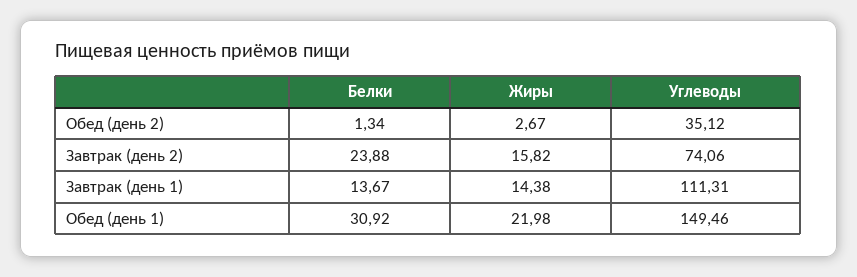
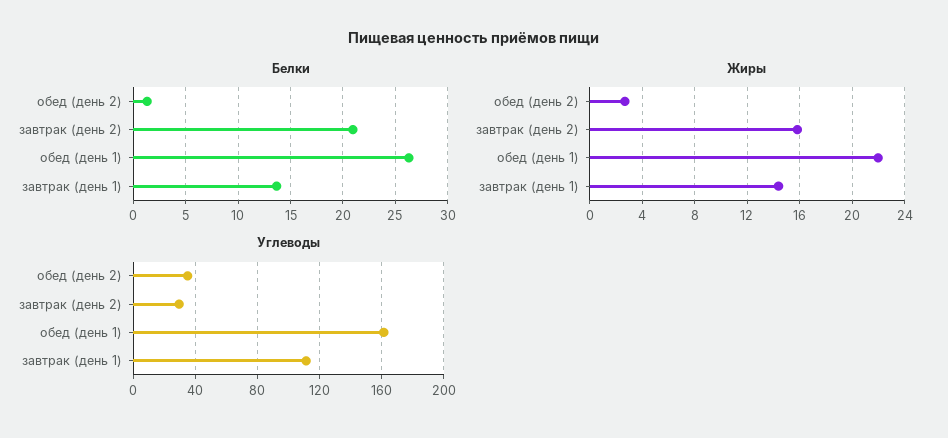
  {
    "Белки": {
      "Обед (день 2)": 1.34,
-     "Завтрак (день 2)": 23.88,
+     "Завтрак (день 2)": 21,
      "Завтрак (день 1)": 13.67,
-     "Обед (день 1)": 30.92
+     "Обед (день 1)": 26
    },
    "Жиры": {
      "Обед (день 2)": 2.67,
      "Завтрак (день 2)": 15.82,
      "Завтрак (день 1)": 14.38,
      "Обед (день 1)": 21.98
    },
    "Углеводы": {
      "Обед (день 2)": 35.12,
-     "Завтрак (день 2)": 74.06,
+     "Завтрак (день 2)": 30,
      "Завтрак (день 1)": 111.31,
-     "Обед (день 1)": 149.46
+     "Обед (день 1)": 160
    }
  }

